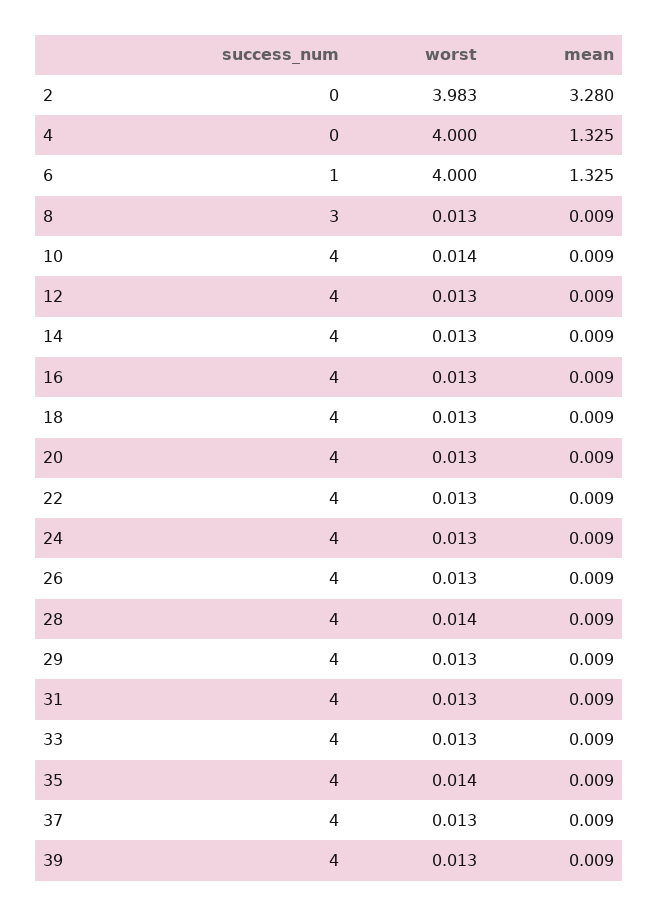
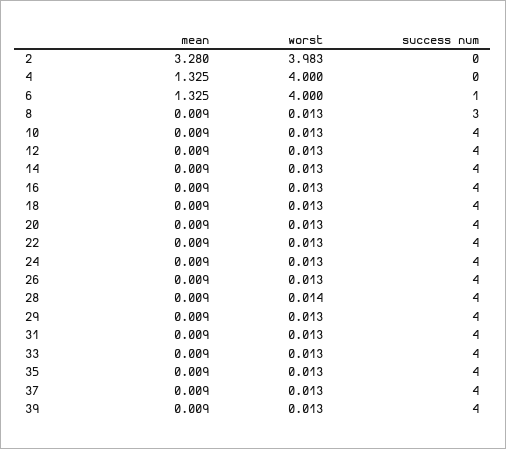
  {
    "success_num": {
      "2": 0,
      "4": 0,
      "6": 1,
      "8": 3,
      "10": 4,
      "12": 4,
      "14": 4,
      "16": 4,
      "18": 4,
      "20": 4,
      "22": 4,
      "24": 4,
      "26": 4,
      "28": 4,
      "29": 4,
      "31": 4,
      "33": 4,
      "35": 4,
      "37": 4,
      "39": 4
    },
    "worst": {
      "2": 3.983,
      "4": 4,
      "6": 4,
      "8": 0.013,
-     "10": 0.014,
+     "10": 0.013,
      "12": 0.013,
      "14": 0.013,
      "16": 0.013,
      "18": 0.013,
      "20": 0.013,
      "22": 0.013,
      "24": 0.013,
      "26": 0.013,
      "28": 0.014,
      "29": 0.013,
      "31": 0.013,
      "33": 0.013,
-     "35": 0.014,
+     "35": 0.013,
      "37": 0.013,
      "39": 0.013
    },
    "mean": {
      "2": 3.28,
      "4": 1.325,
      "6": 1.325,
      "8": 0.009,
      "10": 0.009,
      "12": 0.009,
      "14": 0.009,
      "16": 0.009,
      "18": 0.009,
      "20": 0.009,
      "22": 0.009,
      "24": 0.009,
      "26": 0.009,
      "28": 0.009,
      "29": 0.009,
      "31": 0.009,
      "33": 0.009,
      "35": 0.009,
      "37": 0.009,
      "39": 0.009
    }
  }

